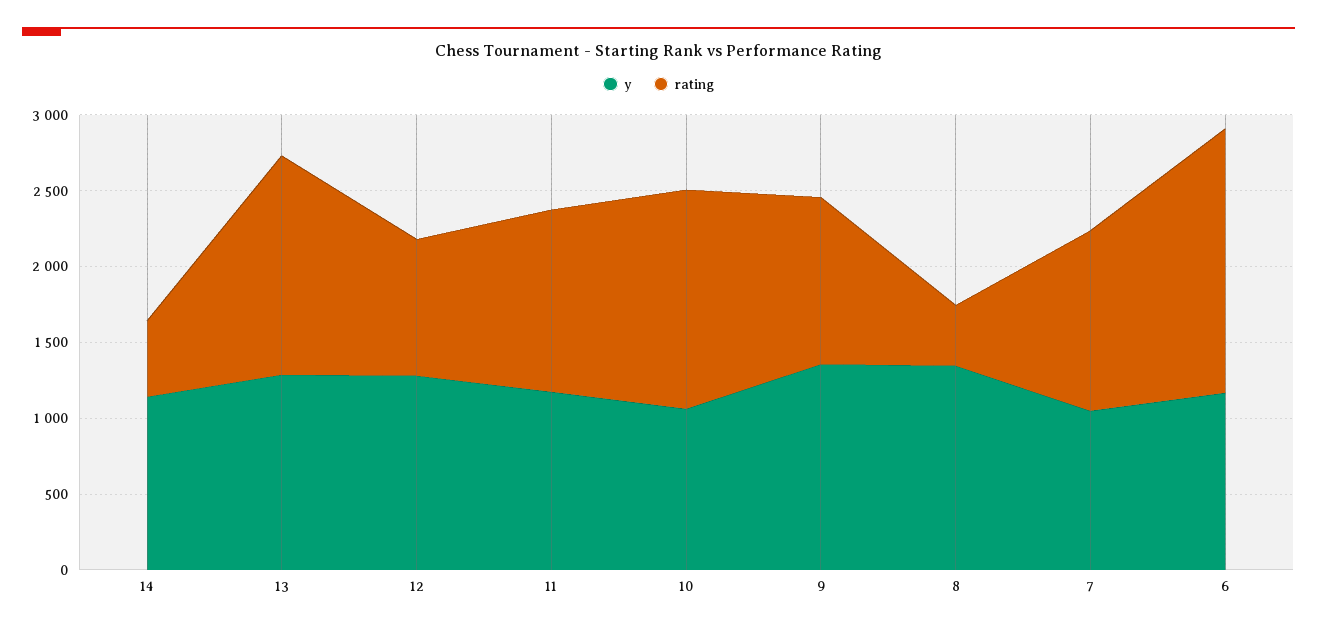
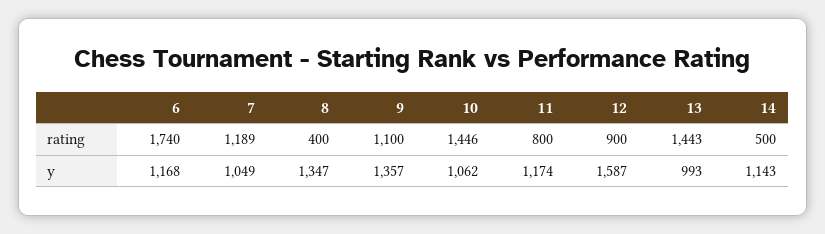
  {
    "y": {
      "14": 1143,
-     "13": 1300,
+     "13": 993,
-     "12": 1300,
+     "12": 1587,
      "11": 1174,
      "10": 1062,
      "9": 1357,
      "8": 1347,
      "7": 1049,
      "6": 1168
    },
    "rating": {
      "14": 500,
      "13": 1443,
      "12": 900,
-     "11": 1200,
+     "11": 800,
      "10": 1446,
      "9": 1100,
      "8": 400,
      "7": 1189,
      "6": 1740
    }
  }

